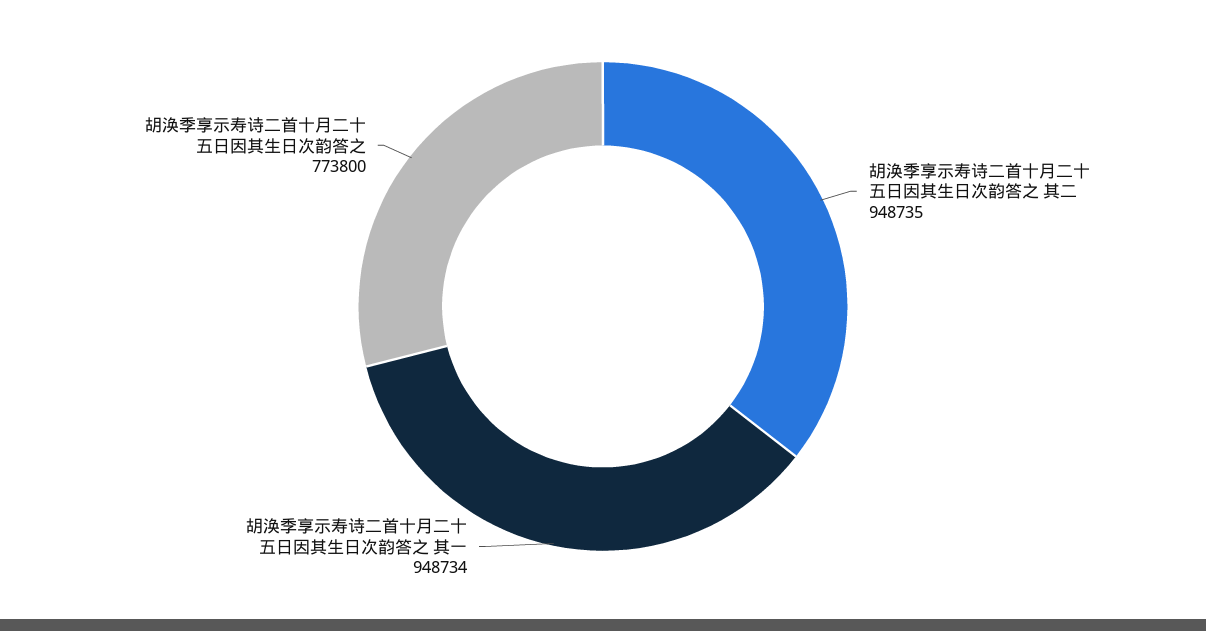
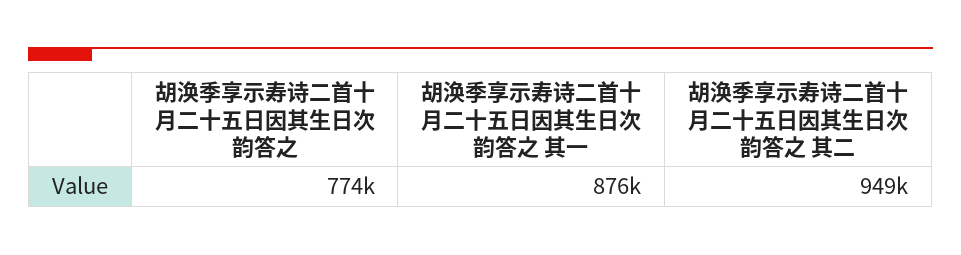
  {
    "胡涣季享示寿诗二首十月二十五日因其生日次韵答之 其二": 948735,
-   "胡涣季享示寿诗二首十月二十五日因其生日次韵答之 其一": 948734,
+   "胡涣季享示寿诗二首十月二十五日因其生日次韵答之 其一": 876000,
    "胡涣季享示寿诗二首十月二十五日因其生日次韵答之": 773800
  }

